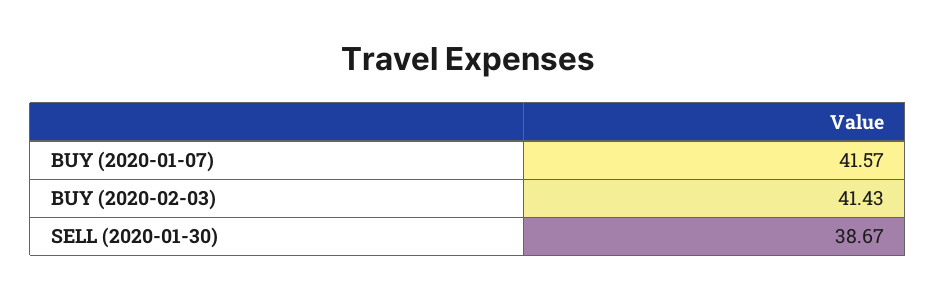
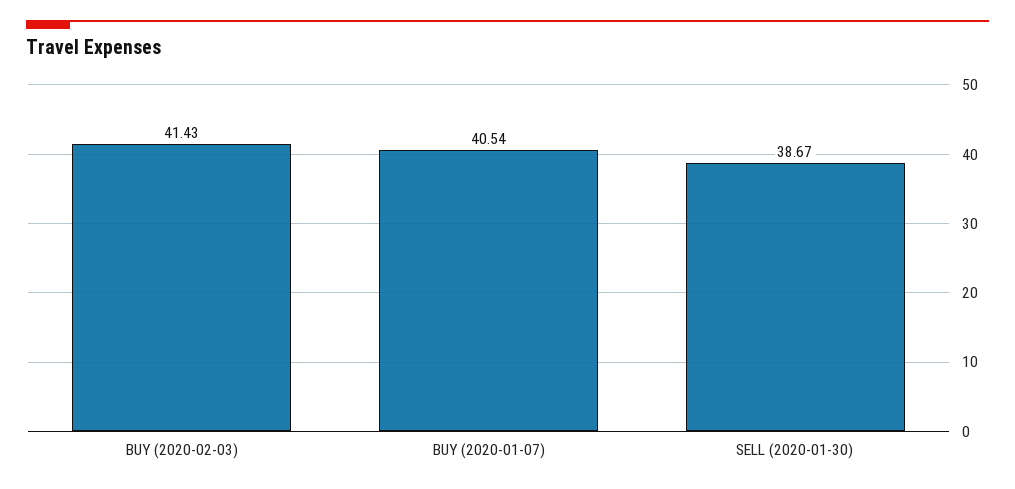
  {
-   "BUY (2020-01-07)": 41.57,
+   "BUY (2020-01-07)": 40.54,
    "BUY (2020-02-03)": 41.43,
    "SELL (2020-01-30)": 38.67
  }

